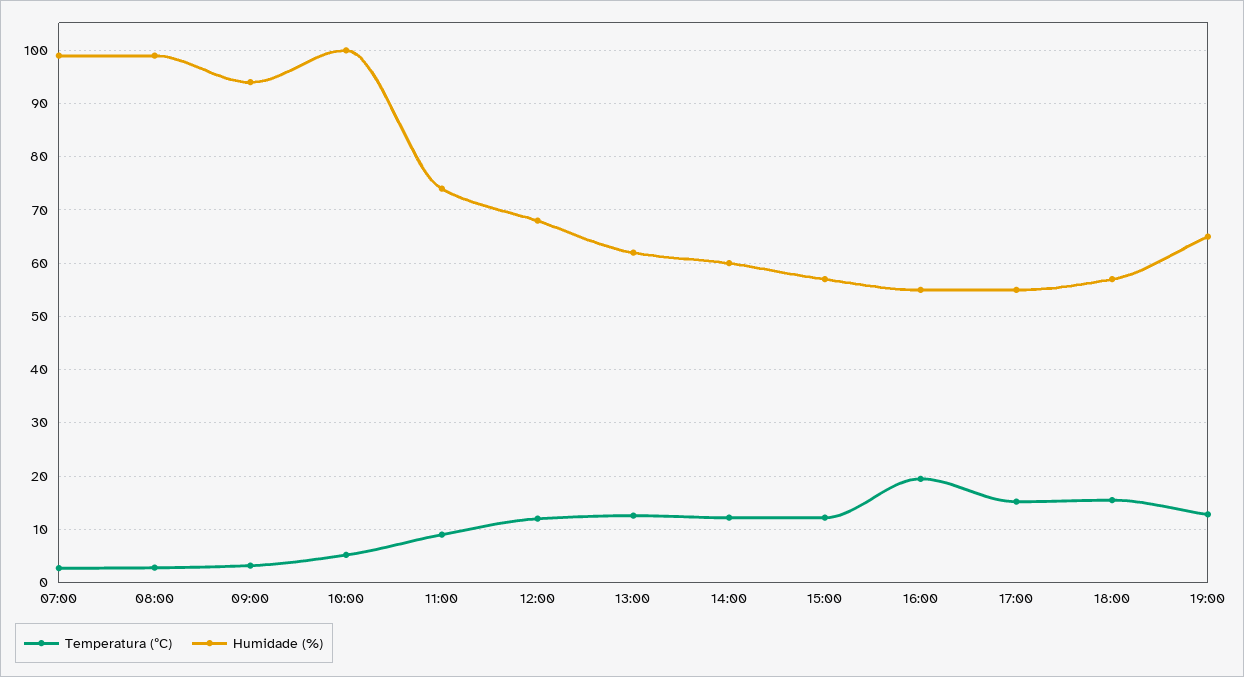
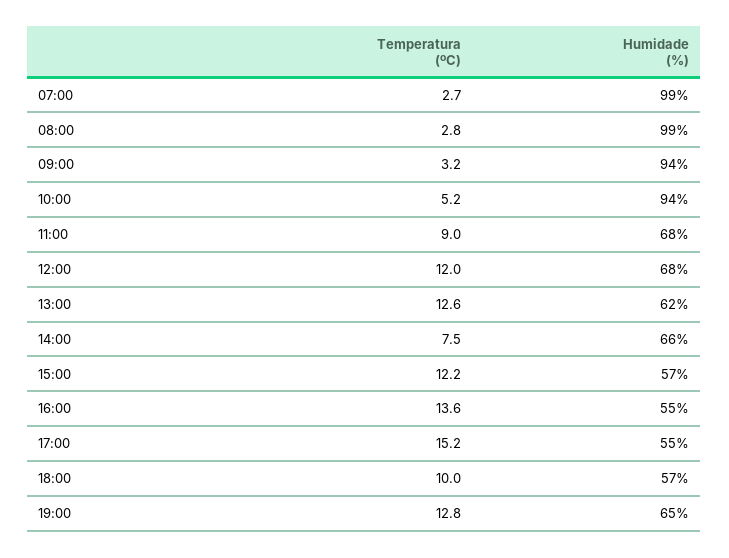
  {
    "Temperatura (ºC)": {
      "07:00": 2.7,
      "08:00": 2.8,
      "09:00": 3.2,
      "10:00": 5.2,
      "11:00": 9,
      "12:00": 12,
      "13:00": 12.6,
-     "14:00": 12,
+     "14:00": 7.5,
      "15:00": 12.2,
-     "16:00": 20,
+     "16:00": 13.6,
      "17:00": 15.2,
-     "18:00": 16,
+     "18:00": 10,
      "19:00": 12.8
    },
    "Humidade (%)": {
      "07:00": 99,
      "08:00": 99,
      "09:00": 94,
-     "10:00": 100,
+     "10:00": 94,
-     "11:00": 74,
+     "11:00": 68,
      "12:00": 68,
      "13:00": 62,
-     "14:00": 60,
+     "14:00": 66,
      "15:00": 57,
      "16:00": 55,
      "17:00": 55,
      "18:00": 57,
      "19:00": 65
    }
  }

